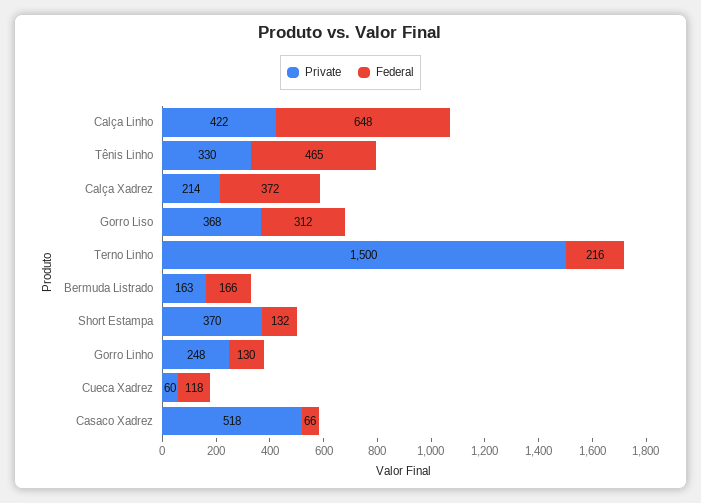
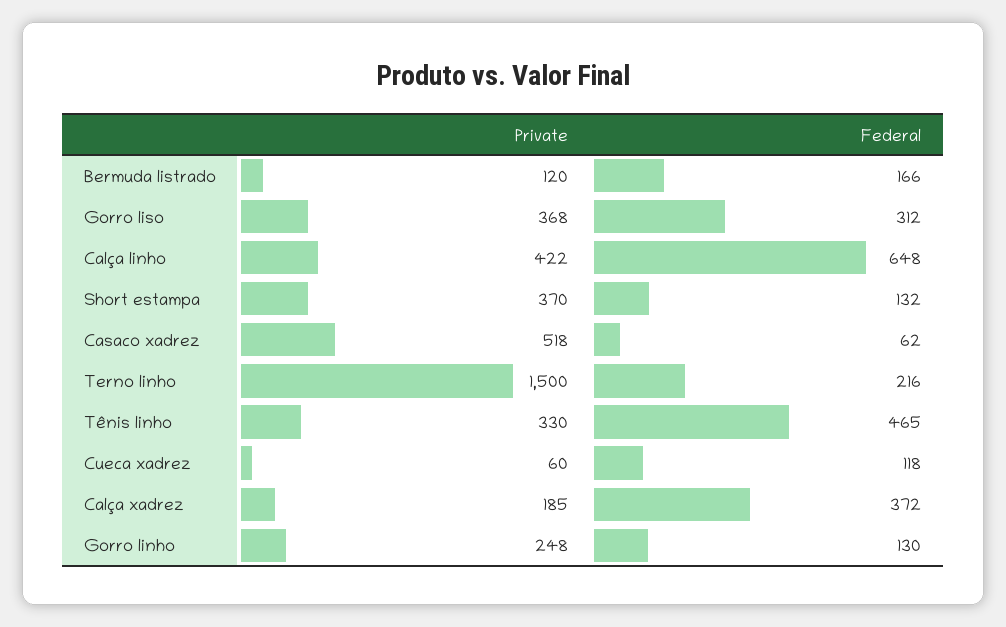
  {
    "Private": {
      "Calça Linho": 422,
      "Tênis Linho": 330,
-     "Calça Xadrez": 214,
+     "Calça Xadrez": 185,
      "Gorro Liso": 368,
      "Terno Linho": 1500,
-     "Bermuda Listrado": 163,
+     "Bermuda Listrado": 120,
      "Short Estampa": 370,
      "Gorro Linho": 248,
      "Cueca Xadrez": 60,
      "Casaco Xadrez": 518
    },
    "Federal": {
      "Calça Linho": 648,
      "Tênis Linho": 465,
      "Calça Xadrez": 372,
      "Gorro Liso": 312,
      "Terno Linho": 216,
      "Bermuda Listrado": 166,
      "Short Estampa": 132,
      "Gorro Linho": 130,
      "Cueca Xadrez": 118,
-     "Casaco Xadrez": 66
+     "Casaco Xadrez": 62
    }
  }

